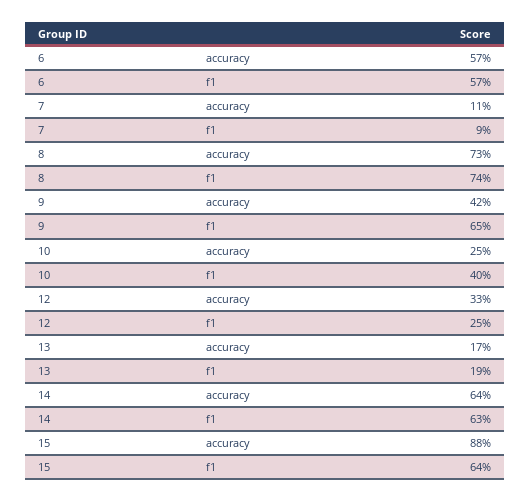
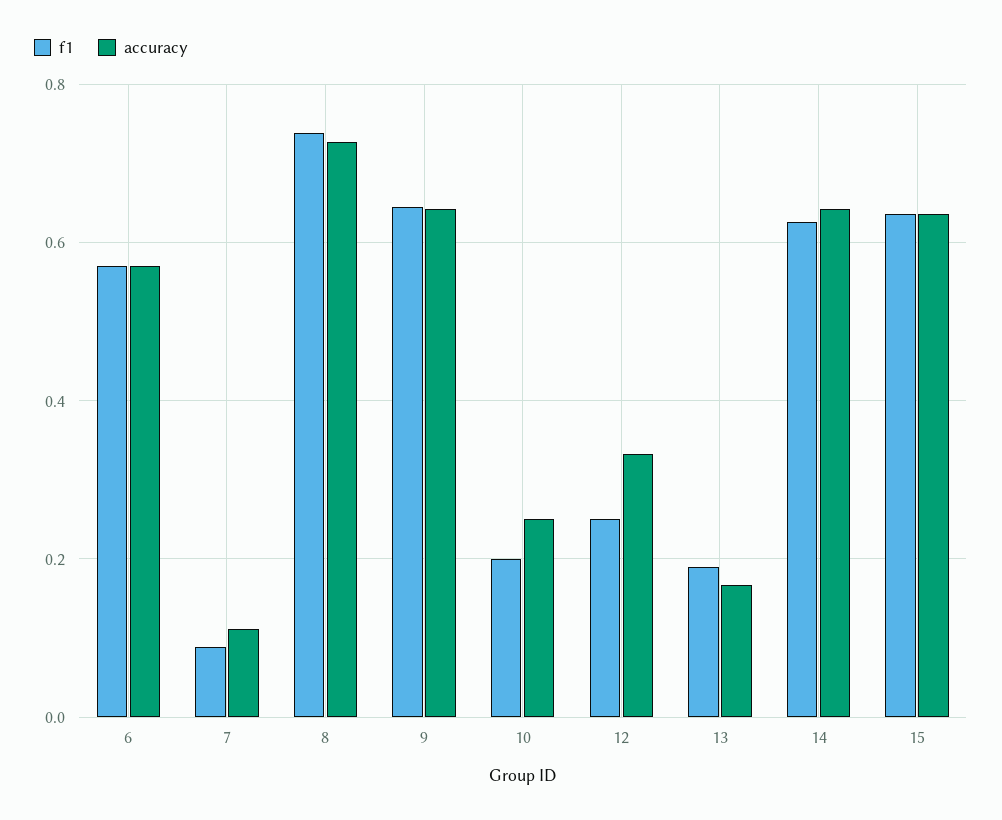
  {
    "accuracy": {
      "6": 0.57,
      "7": 0.11,
      "8": 0.73,
-     "9": 0.42,
+     "9": 0.64,
      "10": 0.25,
      "12": 0.33,
      "13": 0.17,
      "14": 0.64,
-     "15": 0.88
+     "15": 0.64
    },
    "f1": {
      "6": 0.57,
      "7": 0.09,
      "8": 0.74,
      "9": 0.65,
-     "10": 0.4,
+     "10": 0.2,
      "12": 0.25,
      "13": 0.19,
      "14": 0.63,
      "15": 0.64
    }
  }

